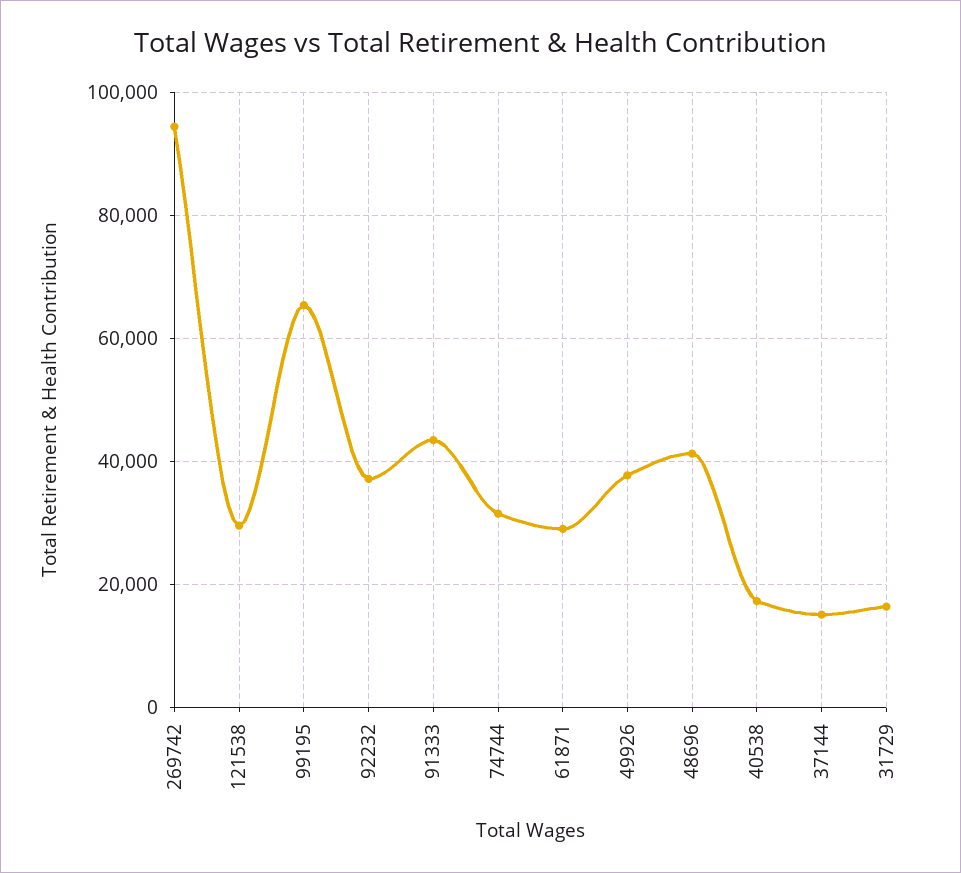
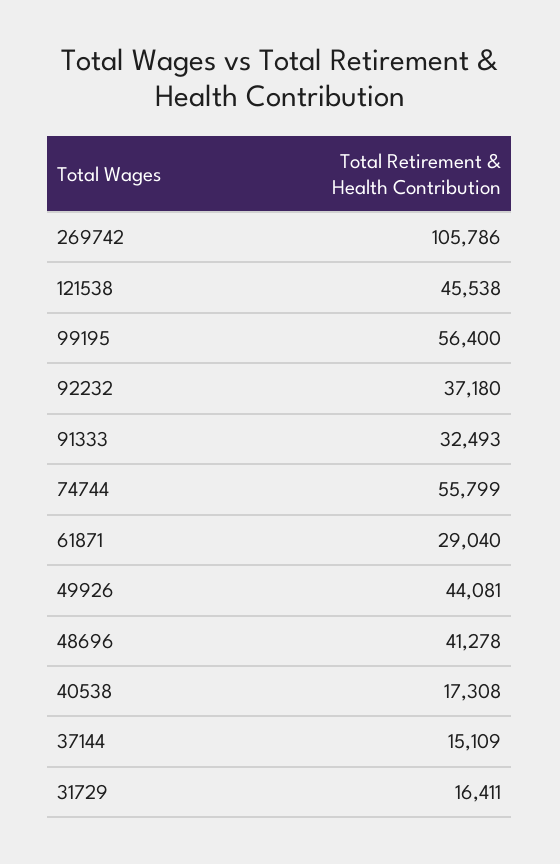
  {
-   "269742": 94000,
+   "269742": 105786,
-   "121538": 30000,
+   "121538": 45538,
-   "99195": 66000,
+   "99195": 56400,
    "92232": 37180,
-   "91333": 44000,
+   "91333": 32493,
-   "74744": 32000,
+   "74744": 55799,
    "61871": 29040,
-   "49926": 38000,
+   "49926": 44081,
    "48696": 41278,
    "40538": 17308,
    "37144": 15109,
    "31729": 16411
  }

